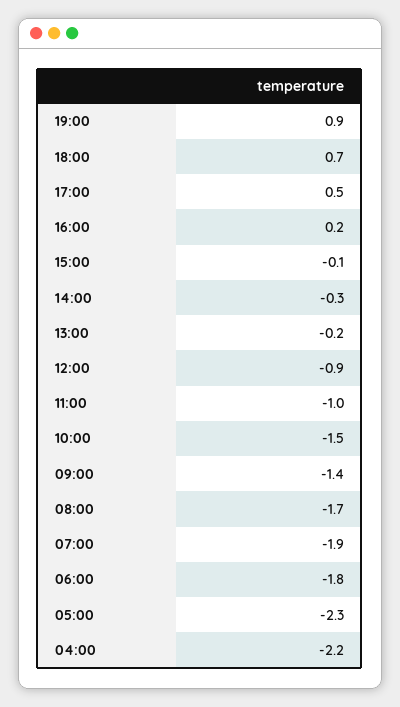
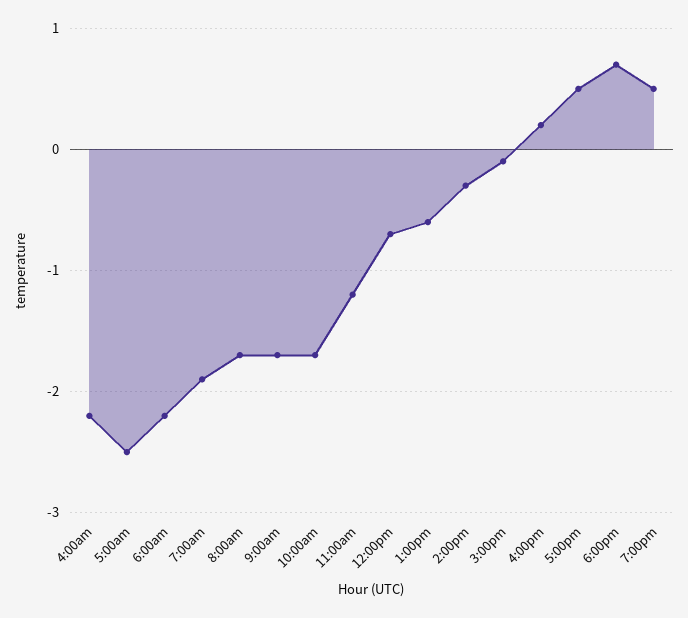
  {
-   "19:00": 0.9,
+   "19:00": 0.5,
    "18:00": 0.7,
    "17:00": 0.5,
    "16:00": 0.2,
    "15:00": -0.1,
    "14:00": -0.3,
-   "13:00": -0.2,
+   "13:00": -0.6,
-   "12:00": -0.9,
+   "12:00": -0.7,
-   "11:00": -1,
+   "11:00": -1.2,
-   "10:00": -1.5,
+   "10:00": -1.7,
-   "09:00": -1.4,
+   "09:00": -1.7,
    "08:00": -1.7,
    "07:00": -1.9,
-   "06:00": -1.8,
+   "06:00": -2.2,
-   "05:00": -2.3,
+   "05:00": -2.5,
    "04:00": -2.2
  }

